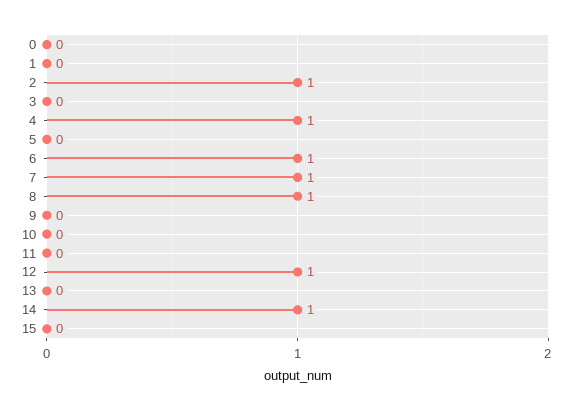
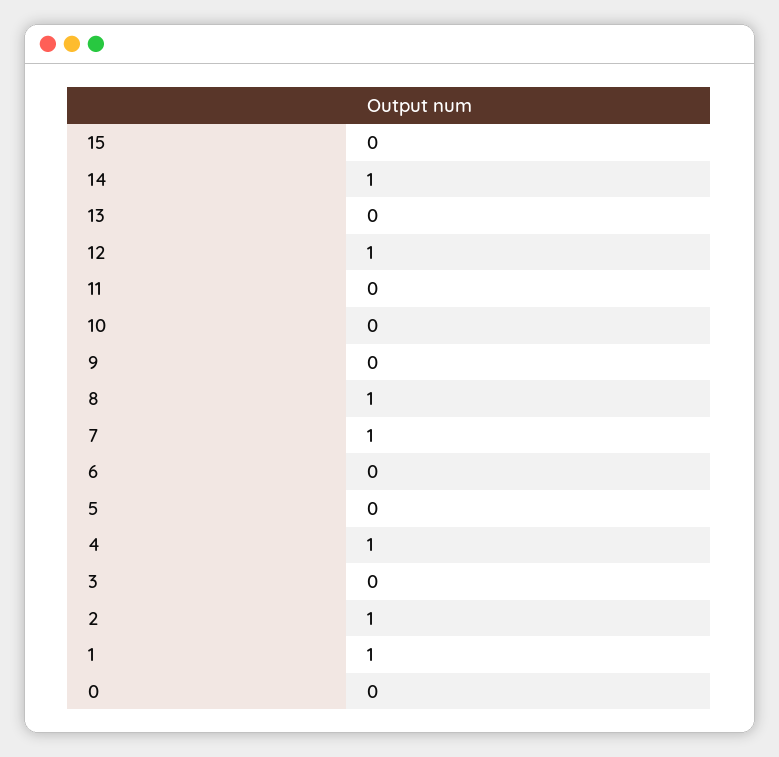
  {
    "0": 0,
-   "1": 0,
+   "1": 1,
    "2": 1,
    "3": 0,
    "4": 1,
    "5": 0,
-   "6": 1,
+   "6": 0,
    "7": 1,
    "8": 1,
    "9": 0,
    "10": 0,
    "11": 0,
    "12": 1,
    "13": 0,
    "14": 1,
    "15": 0
  }

